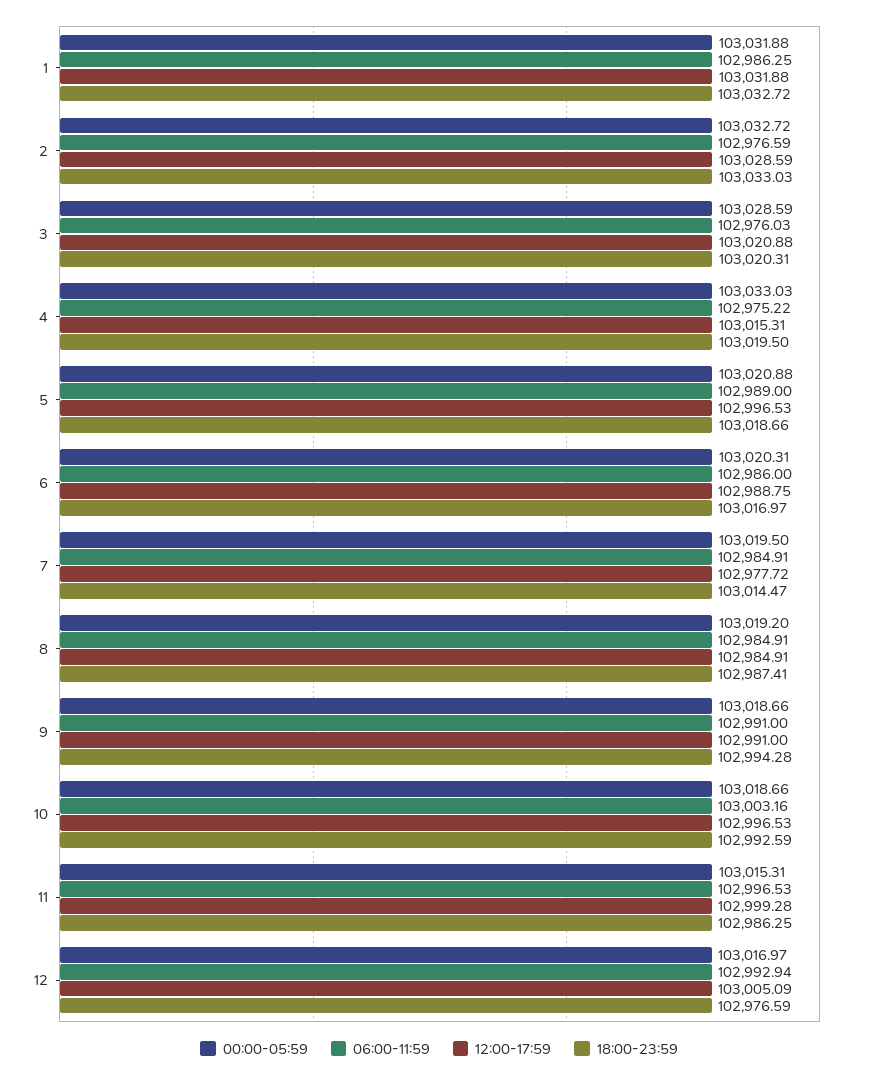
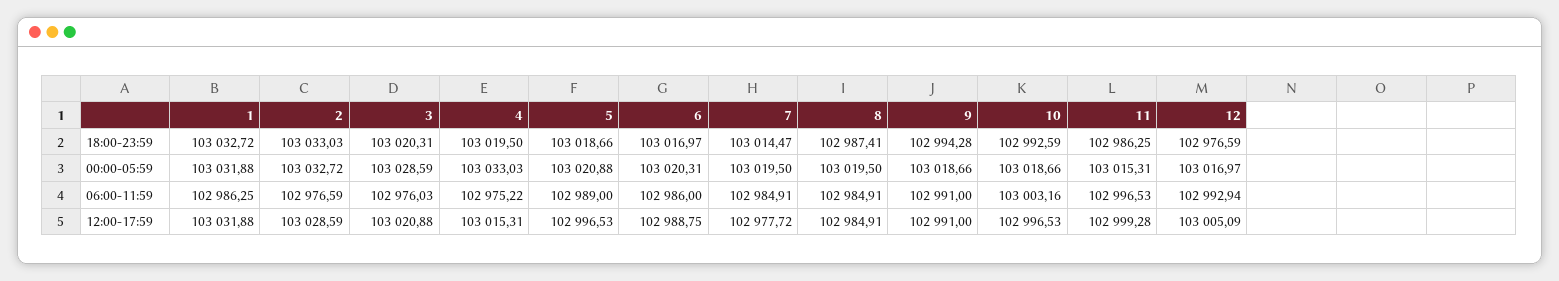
  {
    "00:00-05:59": {
      "1": 103031.88,
      "2": 103032.72,
      "3": 103028.59,
      "4": 103033.03,
      "5": 103020.88,
      "6": 103020.31,
      "7": 103019.5,
-     "8": 103019.2,
+     "8": 103019.5,
      "9": 103018.66,
      "10": 103018.66,
      "11": 103015.31,
      "12": 103016.97
    },
    "06:00-11:59": {
      "1": 102986.25,
      "2": 102976.59,
      "3": 102976.03,
      "4": 102975.22,
      "5": 102989,
      "6": 102986,
      "7": 102984.91,
      "8": 102984.91,
      "9": 102991,
      "10": 103003.16,
      "11": 102996.53,
      "12": 102992.94
    },
    "12:00-17:59": {
      "1": 103031.88,
      "2": 103028.59,
      "3": 103020.88,
      "4": 103015.31,
      "5": 102996.53,
      "6": 102988.75,
      "7": 102977.72,
      "8": 102984.91,
      "9": 102991,
      "10": 102996.53,
      "11": 102999.28,
      "12": 103005.09
    },
    "18:00-23:59": {
      "1": 103032.72,
      "2": 103033.03,
      "3": 103020.31,
      "4": 103019.5,
      "5": 103018.66,
      "6": 103016.97,
      "7": 103014.47,
      "8": 102987.41,
      "9": 102994.28,
      "10": 102992.59,
      "11": 102986.25,
      "12": 102976.59
    }
  }

